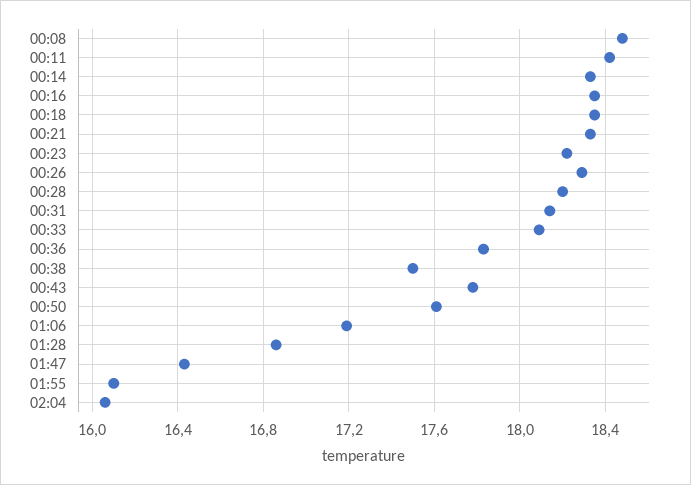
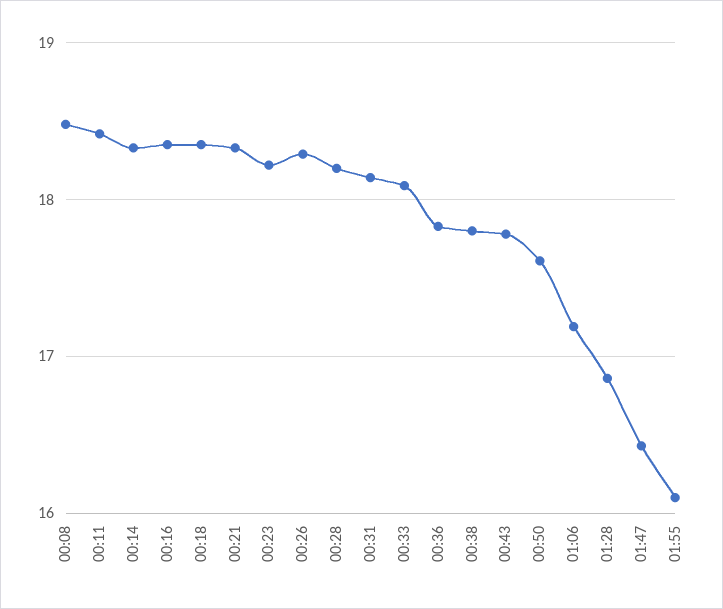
  {
    "00:08": 18.5,
    "00:11": 18.4,
    "00:14": 18.35,
    "00:16": 18.35,
    "00:18": 18.35,
    "00:21": 18.35,
    "00:23": 18.2,
    "00:26": 18.3,
    "00:28": 18.2,
    "00:31": 18.15,
    "00:33": 18.1,
    "00:36": 17.85,
-   "00:38": 17.5,
+   "00:38": 17.8,
    "00:43": 17.8,
    "00:50": 17.6,
    "01:06": 17.2,
    "01:28": 16.85,
    "01:47": 16.45,
-   "01:55": 16.1,
+   "01:55": 16.1
-   "02:04": 16.05
  }

